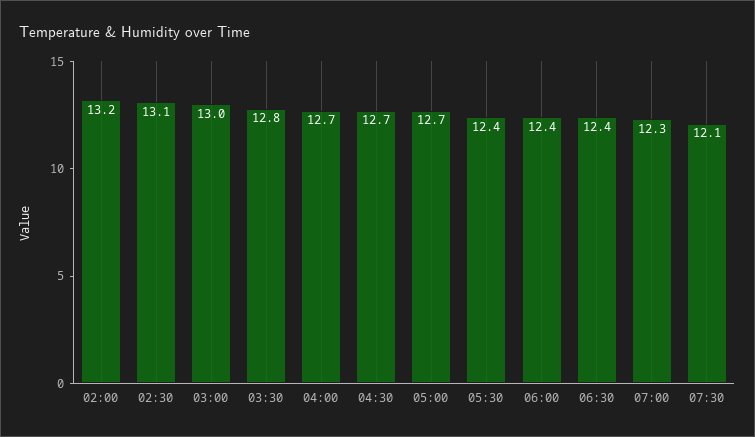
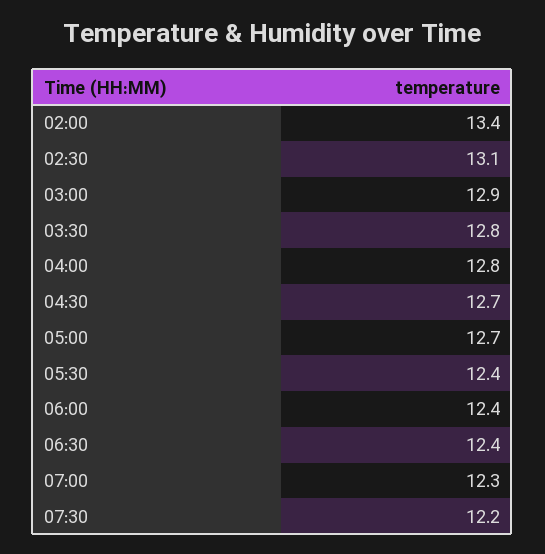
  {
-   "02:00": 13.2,
+   "02:00": 13.4,
    "02:30": 13.1,
-   "03:00": 13,
+   "03:00": 12.9,
    "03:30": 12.8,
-   "04:00": 12.7,
+   "04:00": 12.8,
    "04:30": 12.7,
    "05:00": 12.7,
    "05:30": 12.4,
    "06:00": 12.4,
    "06:30": 12.4,
    "07:00": 12.3,
-   "07:30": 12.1
+   "07:30": 12.2
  }

